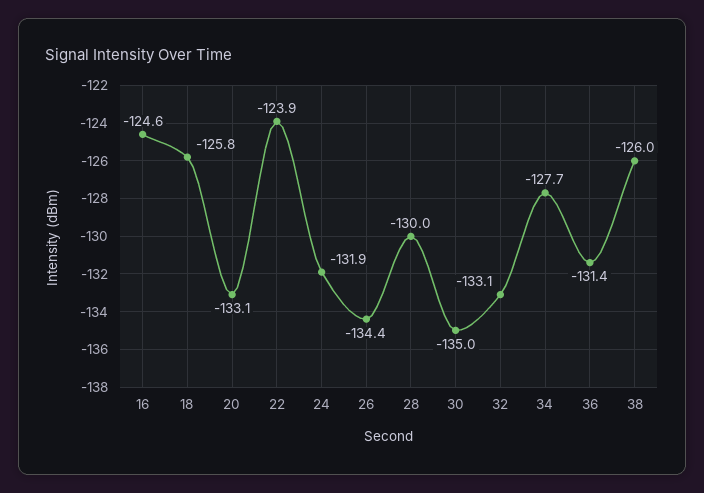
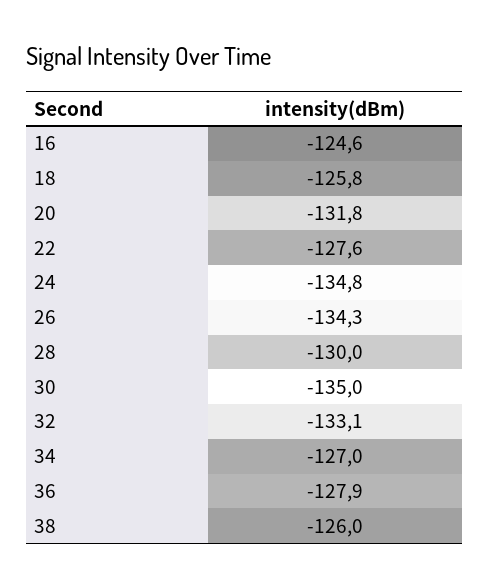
  {
    "16": -124.6,
    "18": -125.8,
-   "20": -133.1,
+   "20": -131.8,
-   "22": -123.9,
+   "22": -127.6,
-   "24": -131.9,
+   "24": -134.8,
-   "26": -134.4,
+   "26": -134.3,
    "28": -130,
    "30": -135,
    "32": -133.1,
-   "34": -127.7,
+   "34": -127,
-   "36": -131.4,
+   "36": -127.9,
    "38": -126
  }

